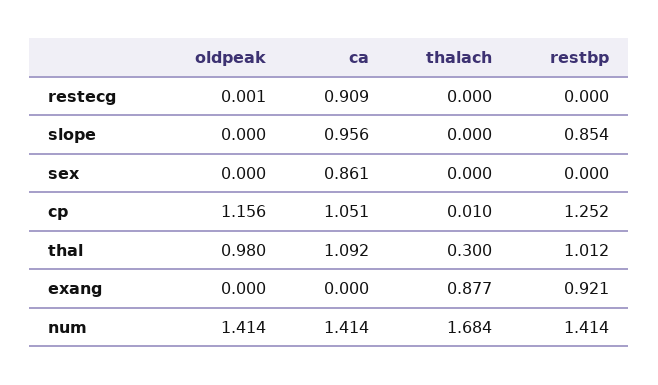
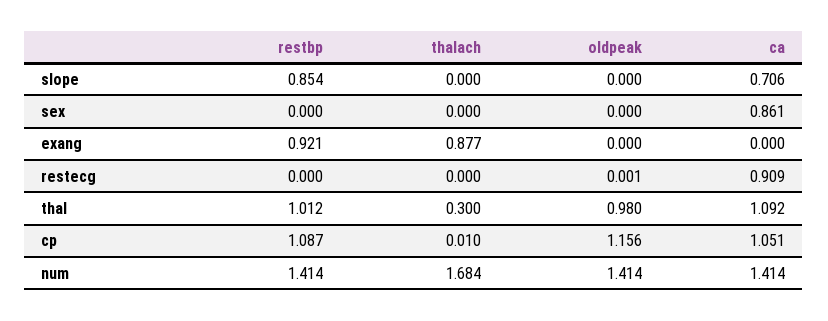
  {
    "oldpeak": {
      "restecg": 0.001,
      "slope": 0,
      "sex": 0,
      "cp": 1.156,
      "thal": 0.98,
      "exang": 0,
      "num": 1.414
    },
    "ca": {
      "restecg": 0.909,
-     "slope": 0.956,
+     "slope": 0.706,
      "sex": 0.861,
      "cp": 1.051,
      "thal": 1.092,
      "exang": 0,
      "num": 1.414
    },
    "thalach": {
      "restecg": 0,
      "slope": 0,
      "sex": 0,
      "cp": 0.01,
      "thal": 0.3,
      "exang": 0.877,
      "num": 1.684
    },
    "restbp": {
      "restecg": 0,
      "slope": 0.854,
      "sex": 0,
-     "cp": 1.252,
+     "cp": 1.087,
      "thal": 1.012,
      "exang": 0.921,
      "num": 1.414
    }
  }

